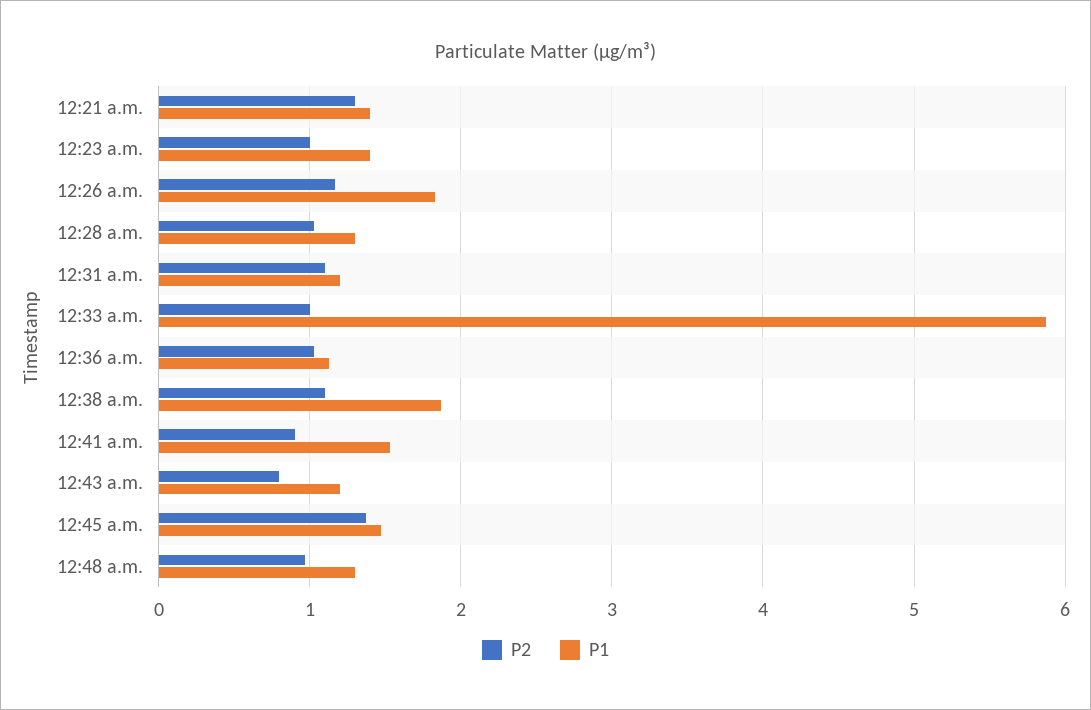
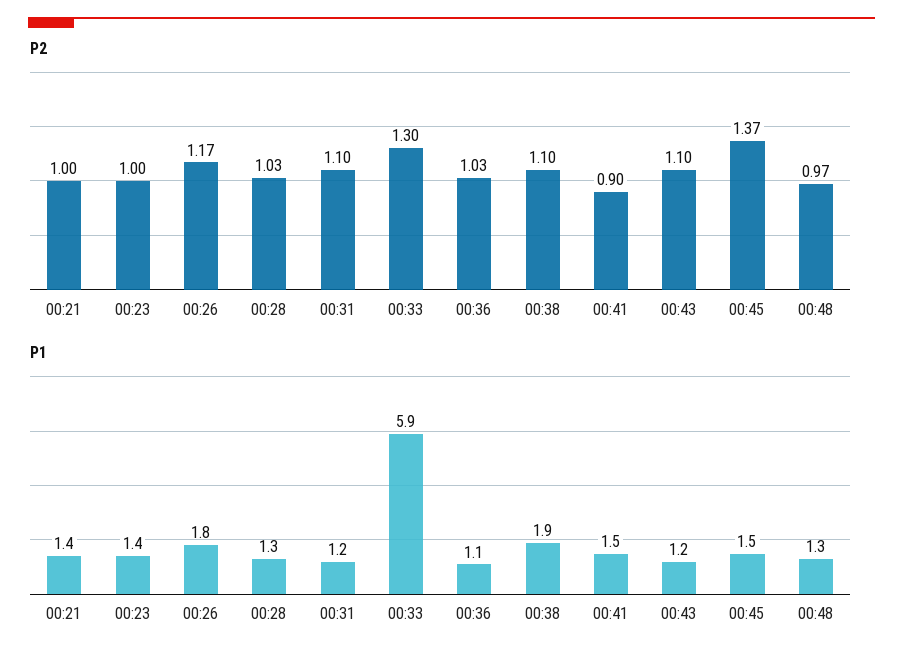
  {
    "P2": {
-     "12:21 a.m.": 1.3,
+     "12:21 a.m.": 1,
      "12:23 a.m.": 1,
      "12:26 a.m.": 1.17,
      "12:28 a.m.": 1.03,
      "12:31 a.m.": 1.1,
-     "12:33 a.m.": 1,
+     "12:33 a.m.": 1.3,
      "12:36 a.m.": 1.03,
      "12:38 a.m.": 1.1,
      "12:41 a.m.": 0.9,
-     "12:43 a.m.": 0.8,
+     "12:43 a.m.": 1.1,
      "12:45 a.m.": 1.37,
      "12:48 a.m.": 0.97
    },
    "P1": {
      "12:21 a.m.": 1.4,
      "12:23 a.m.": 1.4,
      "12:26 a.m.": 1.8,
      "12:28 a.m.": 1.3,
      "12:31 a.m.": 1.2,
      "12:33 a.m.": 5.9,
      "12:36 a.m.": 1.1,
      "12:38 a.m.": 1.9,
      "12:41 a.m.": 1.5,
      "12:43 a.m.": 1.2,
      "12:45 a.m.": 1.5,
      "12:48 a.m.": 1.3
    }
  }

